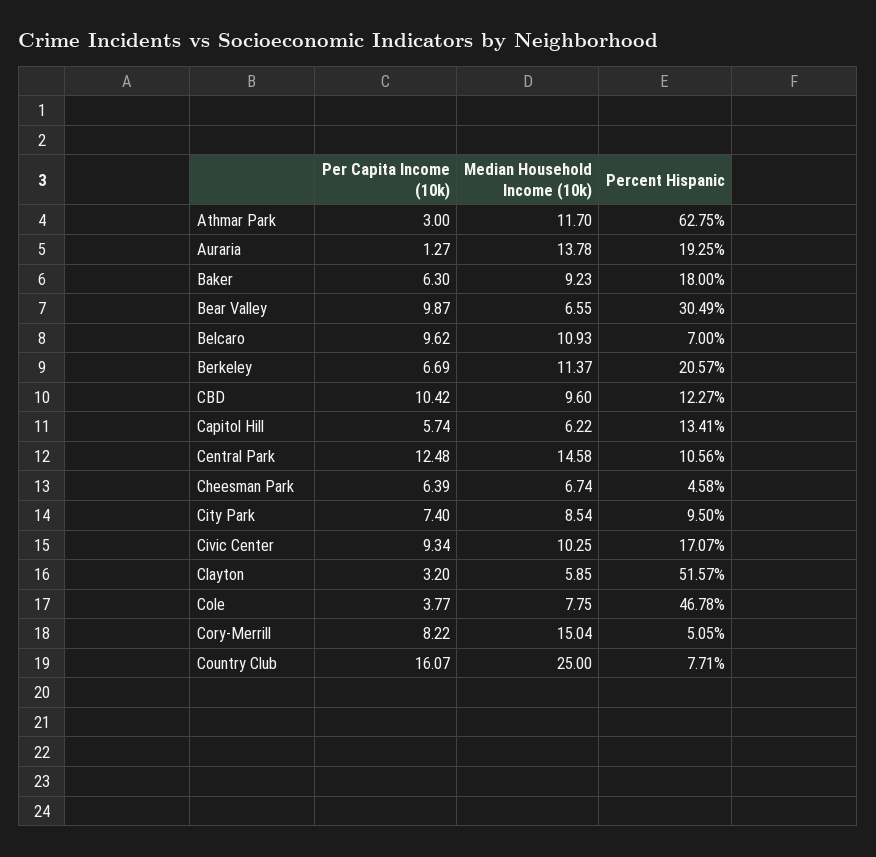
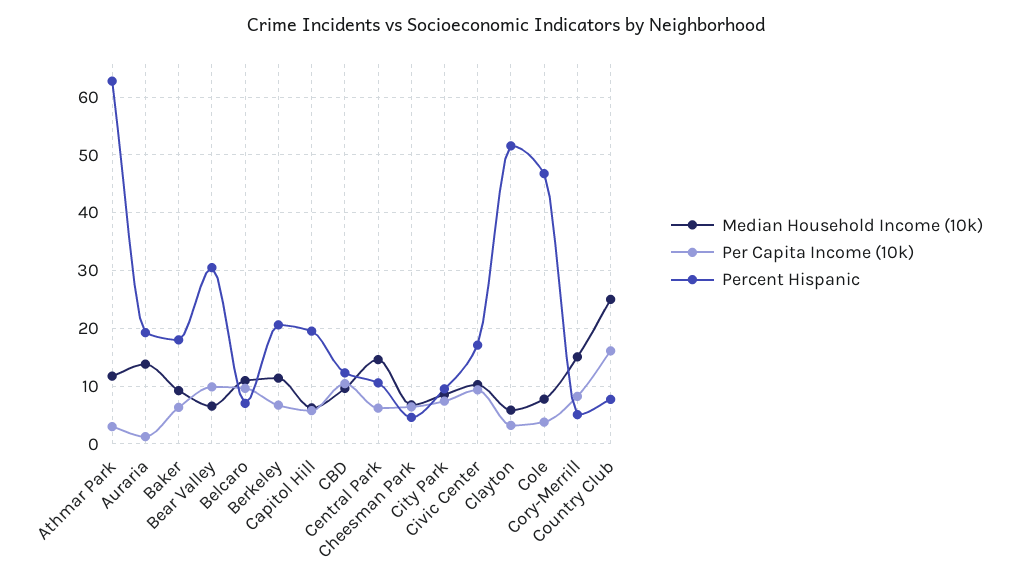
  {
    "Per Capita Income (10k)": {
      "Athmar Park": 3,
      "Auraria": 1.27,
      "Baker": 6.3,
      "Bear Valley": 9.87,
      "Belcaro": 9.62,
      "Berkeley": 6.69,
      "CBD": 10.42,
      "Capitol Hill": 5.74,
-     "Central Park": 12.48,
+     "Central Park": 6,
      "Cheesman Park": 6.39,
      "City Park": 7.4,
      "Civic Center": 9.34,
      "Clayton": 3.2,
      "Cole": 3.77,
      "Cory-Merrill": 8.22,
      "Country Club": 16.07
    },
    "Median Household Income (10k)": {
      "Athmar Park": 11.7,
      "Auraria": 13.78,
      "Baker": 9.23,
      "Bear Valley": 6.55,
      "Belcaro": 10.93,
      "Berkeley": 11.37,
      "CBD": 9.6,
      "Capitol Hill": 6.22,
      "Central Park": 14.58,
      "Cheesman Park": 6.74,
      "City Park": 8.54,
      "Civic Center": 10.25,
      "Clayton": 5.85,
      "Cole": 7.75,
      "Cory-Merrill": 15.04,
      "Country Club": 25
    },
    "Percent Hispanic": {
      "Athmar Park": 62.75,
      "Auraria": 19.25,
      "Baker": 18,
      "Bear Valley": 30.49,
      "Belcaro": 7,
      "Berkeley": 20.57,
      "CBD": 12.27,
-     "Capitol Hill": 13.41,
+     "Capitol Hill": 20,
      "Central Park": 10.56,
      "Cheesman Park": 4.58,
      "City Park": 9.5,
      "Civic Center": 17.07,
      "Clayton": 51.57,
      "Cole": 46.78,
      "Cory-Merrill": 5.05,
      "Country Club": 7.71
    }
  }

